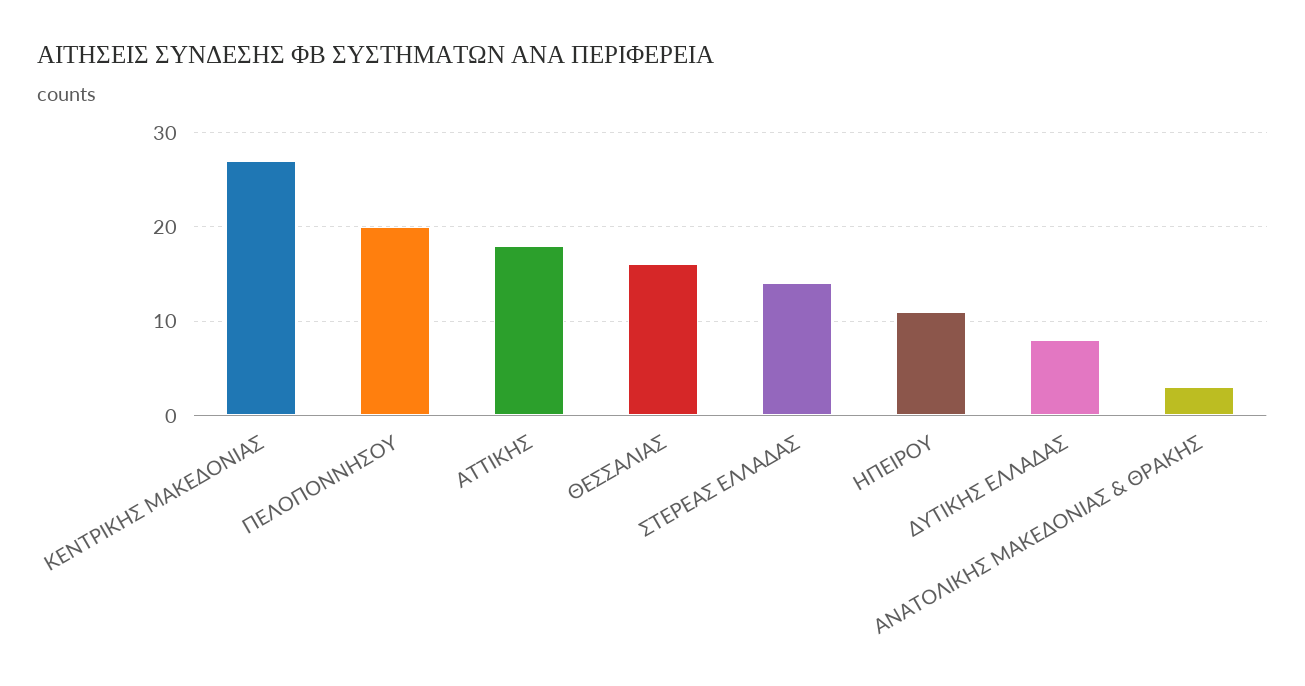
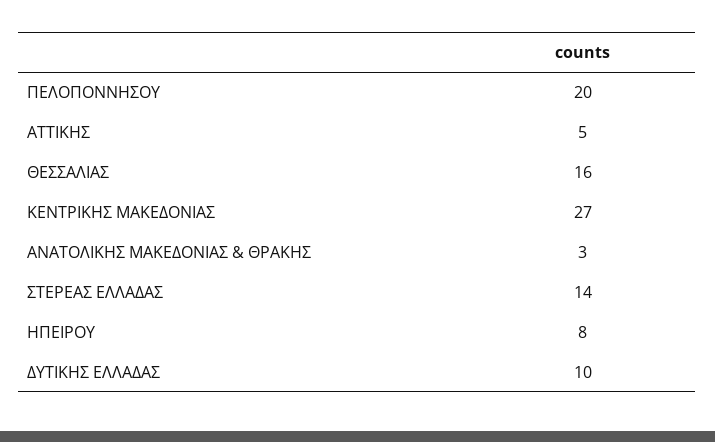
  {
    "ΚΕΝΤΡΙΚΗΣ ΜΑΚΕΔΟΝΙΑΣ": 27,
    "ΠΕΛΟΠΟΝΝΗΣΟΥ": 20,
-   "ΑΤΤΙΚΗΣ": 18,
+   "ΑΤΤΙΚΗΣ": 5,
    "ΘΕΣΣΑΛΙΑΣ": 16,
    "ΣΤΕΡΕΑΣ ΕΛΛΑΔΑΣ": 14,
-   "ΗΠΕΙΡΟΥ": 11,
+   "ΗΠΕΙΡΟΥ": 8,
-   "ΔΥΤΙΚΗΣ ΕΛΛΑΔΑΣ": 8,
+   "ΔΥΤΙΚΗΣ ΕΛΛΑΔΑΣ": 10,
    "ΑΝΑΤΟΛΙΚΗΣ ΜΑΚΕΔΟΝΙΑΣ & ΘΡΑΚΗΣ": 3
  }

